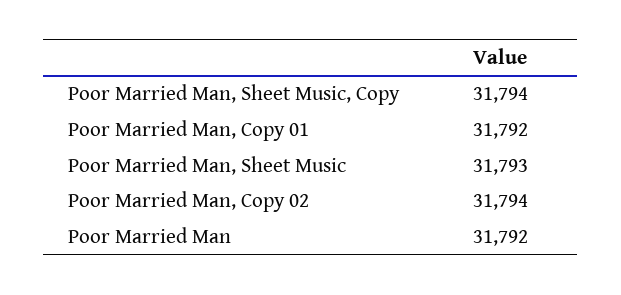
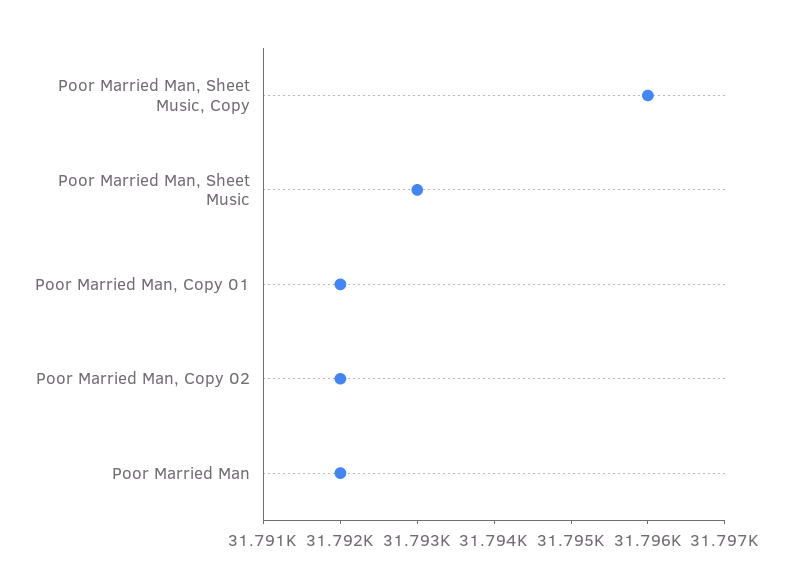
  {
-   "Poor Married Man, Sheet Music, Copy": 31794,
+   "Poor Married Man, Sheet Music, Copy": 31796,
    "Poor Married Man, Copy 01": 31792,
    "Poor Married Man, Sheet Music": 31793,
-   "Poor Married Man, Copy 02": 31794,
+   "Poor Married Man, Copy 02": 31792,
    "Poor Married Man": 31792
  }

